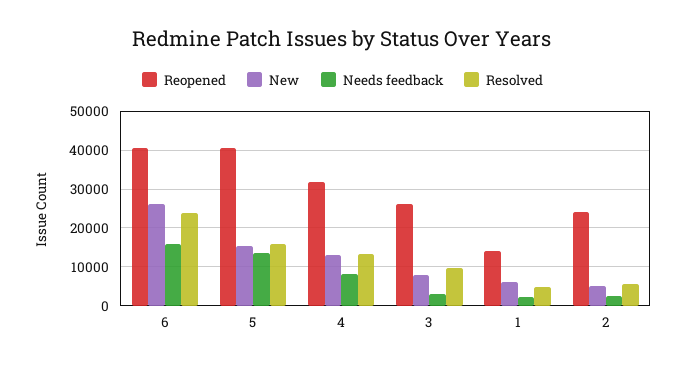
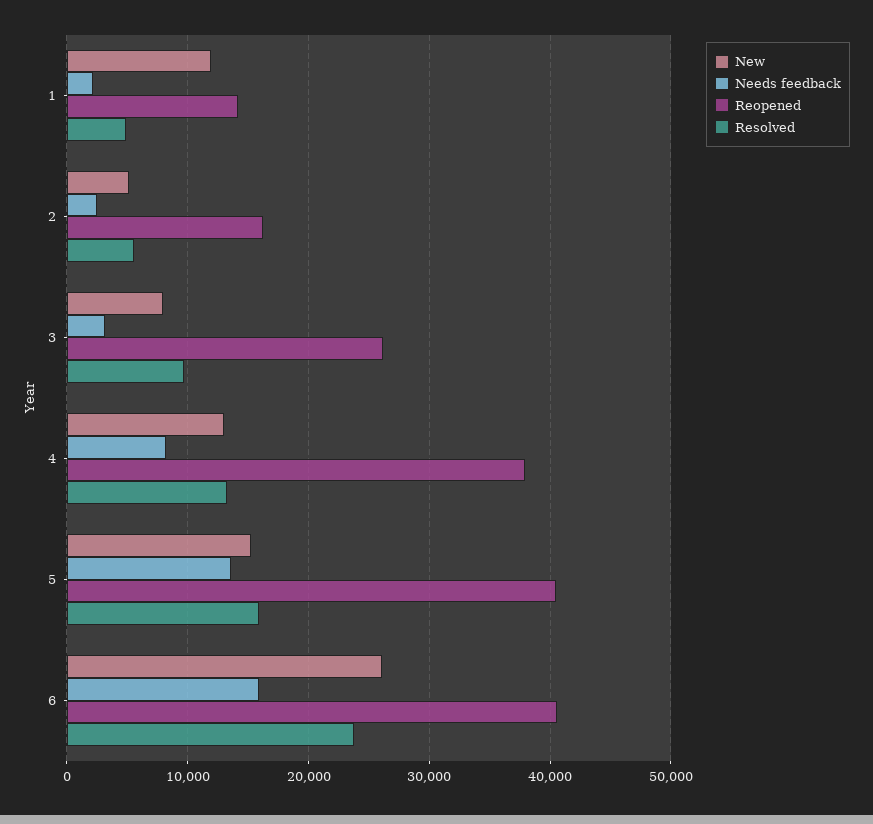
  {
    "Reopened": {
      "6": 41000,
      "5": 41000,
-     "4": 32000,
+     "4": 38000,
      "3": 26000,
      "1": 14000,
-     "2": 24000
+     "2": 16000
    },
    "New": {
      "6": 26000,
      "5": 15000,
      "4": 13000,
      "3": 8000,
-     "1": 6000,
+     "1": 12000,
      "2": 5000
    },
    "Needs feedback": {
      "6": 16000,
      "5": 14000,
      "4": 8000,
      "3": 3000,
      "1": 2000,
      "2": 2000
    },
    "Resolved": {
      "6": 24000,
      "5": 16000,
      "4": 13000,
      "3": 10000,
      "1": 5000,
      "2": 6000
    }
  }

